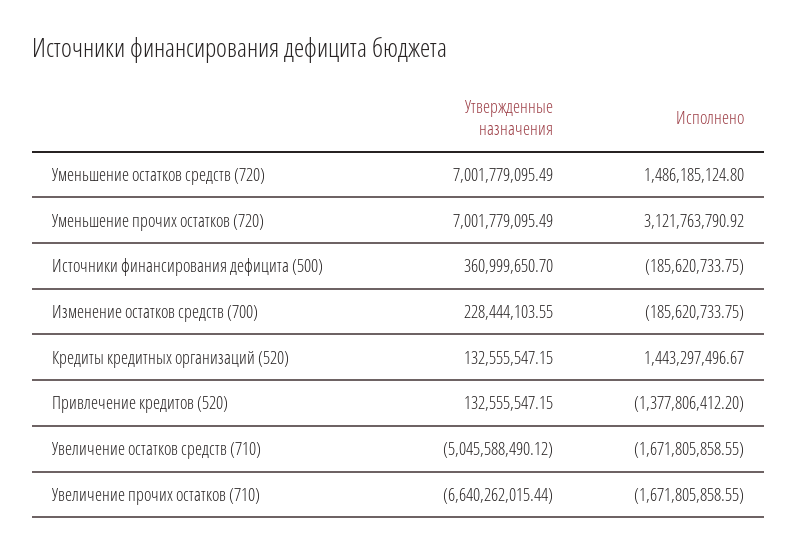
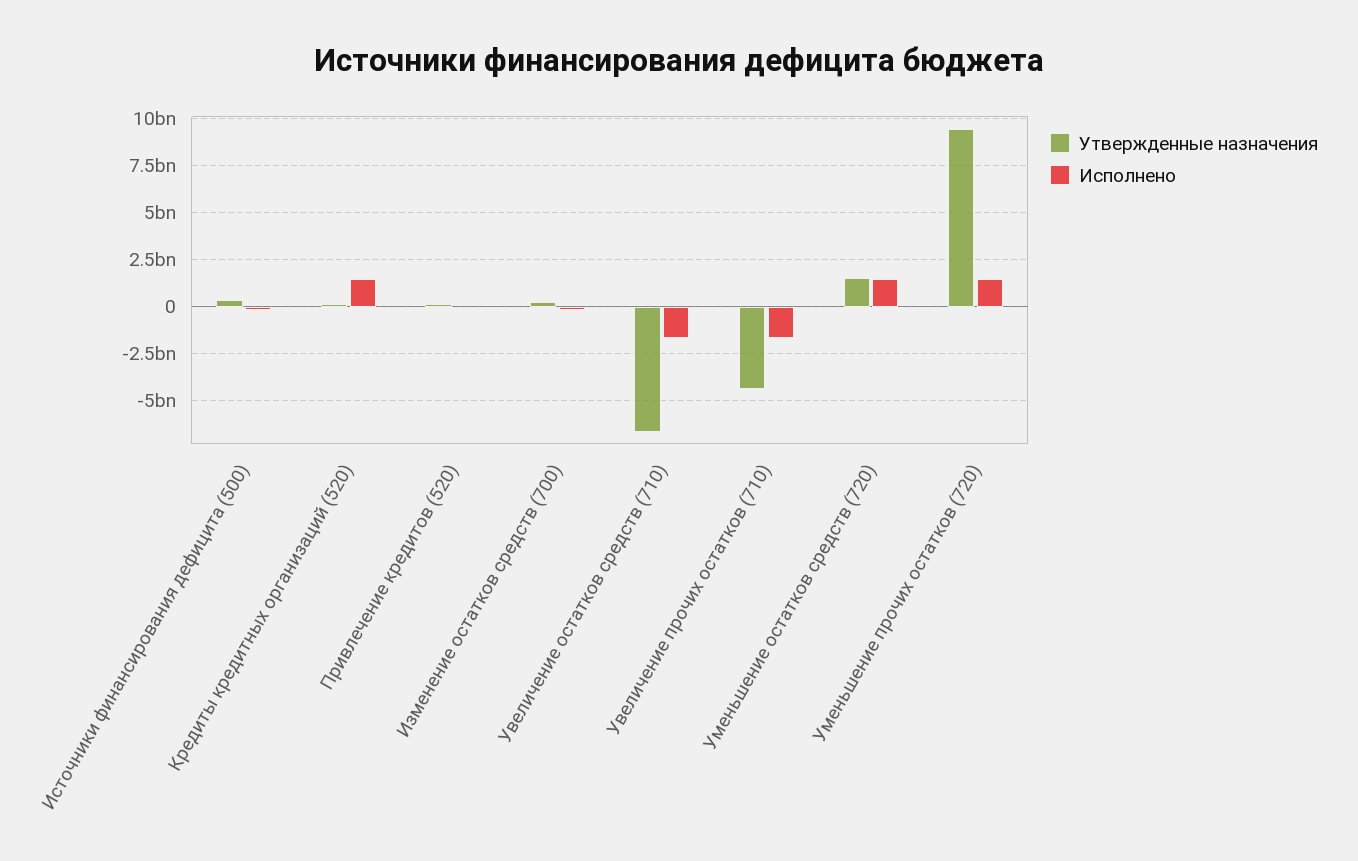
  {
    "Утвержденные назначения": {
-     "Уменьшение остатков средств (720)": 7001779095.49,
+     "Уменьшение остатков средств (720)": 1500000000,
-     "Уменьшение прочих остатков (720)": 7001779095.49,
+     "Уменьшение прочих остатков (720)": 9500000000,
      "Источники финансирования дефицита (500)": 360999650.7,
      "Изменение остатков средств (700)": 228444103.55,
      "Кредиты кредитных организаций (520)": 132555547.15,
      "Привлечение кредитов (520)": 132555547.15,
-     "Увеличение остатков средств (710)": -5045588490.12,
+     "Увеличение остатков средств (710)": -6500000000,
-     "Увеличение прочих остатков (710)": -6640262015.44
+     "Увеличение прочих остатков (710)": -4500000000
    },
    "Исполнено": {
      "Уменьшение остатков средств (720)": 1486185124.8,
-     "Уменьшение прочих остатков (720)": 3121763790.92,
+     "Уменьшение прочих остатков (720)": 1500000000,
      "Источники финансирования дефицита (500)": -185620733.75,
      "Изменение остатков средств (700)": -185620733.75,
      "Кредиты кредитных организаций (520)": 1443297496.67,
-     "Привлечение кредитов (520)": -1377806412.2,
+     "Привлечение кредитов (520)": 0,
      "Увеличение остатков средств (710)": -1671805858.55,
      "Увеличение прочих остатков (710)": -1671805858.55
    }
  }

